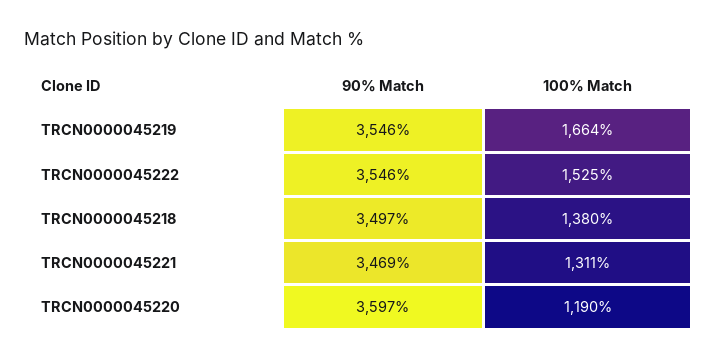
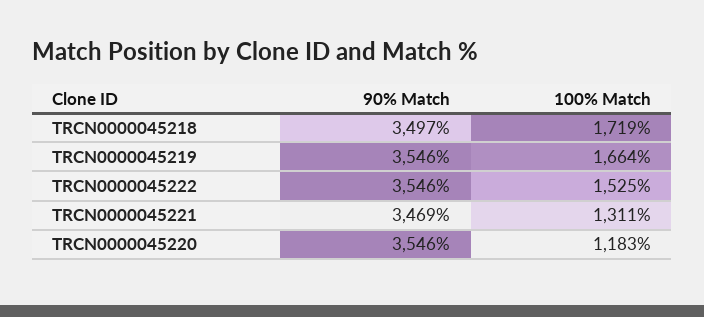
  {
    "90% Match": {
      "TRCN0000045219": 3546,
      "TRCN0000045222": 3546,
      "TRCN0000045218": 3497,
      "TRCN0000045221": 3469,
-     "TRCN0000045220": 3597
+     "TRCN0000045220": 3546
    },
    "100% Match": {
      "TRCN0000045219": 1664,
      "TRCN0000045222": 1525,
-     "TRCN0000045218": 1380,
+     "TRCN0000045218": 1719,
      "TRCN0000045221": 1311,
-     "TRCN0000045220": 1190
+     "TRCN0000045220": 1183
    }
  }

